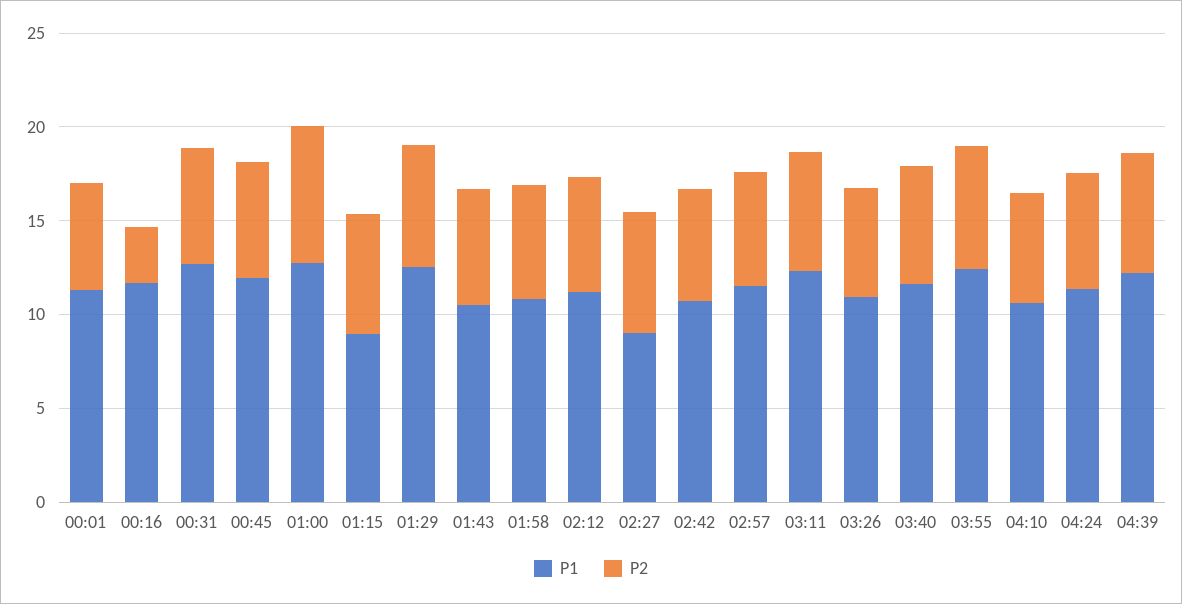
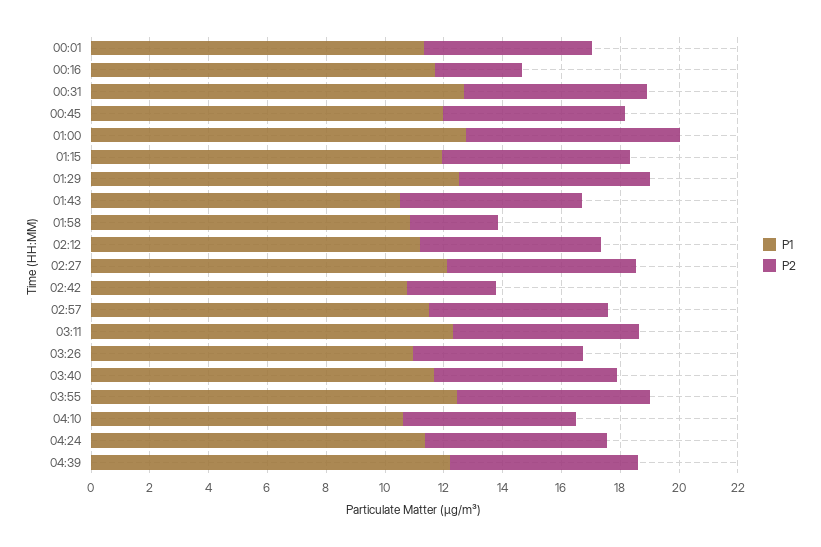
  {
    "P1": {
      "00:01": 11.5,
      "00:16": 11.5,
      "00:31": 12.5,
      "00:45": 12,
      "01:00": 13,
-     "01:15": 9,
+     "01:15": 12,
      "01:29": 12.5,
      "01:43": 10.5,
      "01:58": 11,
      "02:12": 11,
-     "02:27": 9,
+     "02:27": 12,
      "02:42": 11,
      "02:57": 11.5,
      "03:11": 12.5,
      "03:26": 11,
      "03:40": 11.5,
      "03:55": 12.5,
      "04:10": 10.5,
      "04:24": 11.5,
      "04:39": 12
    },
    "P2": {
      "00:01": 5.5,
      "00:16": 3,
      "00:31": 6,
      "00:45": 6,
      "01:00": 7.5,
      "01:15": 6.5,
      "01:29": 6.5,
      "01:43": 6,
-     "01:58": 6,
+     "01:58": 3,
      "02:12": 6,
      "02:27": 6.5,
-     "02:42": 6,
+     "02:42": 3,
      "02:57": 6,
      "03:11": 6.5,
      "03:26": 6,
      "03:40": 6.5,
      "03:55": 6.5,
      "04:10": 6,
      "04:24": 6,
      "04:39": 6.5
    }
  }

